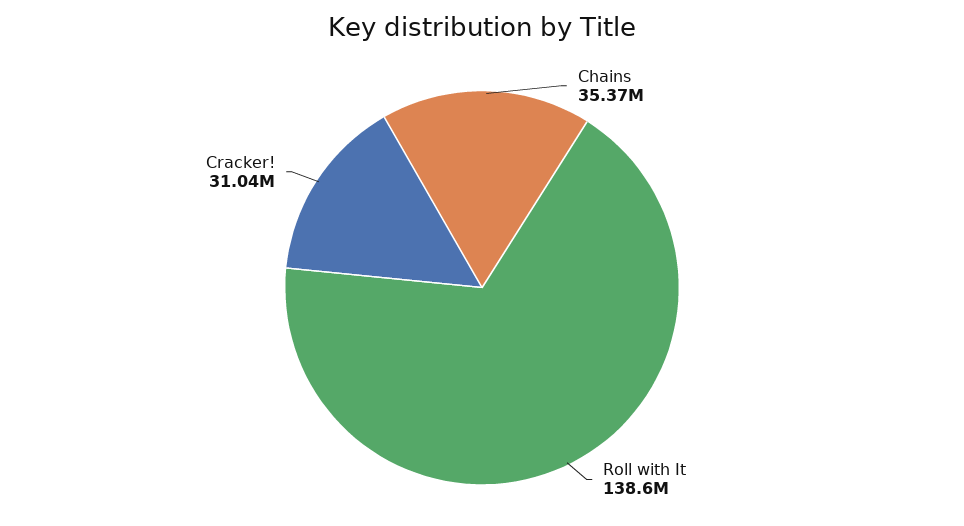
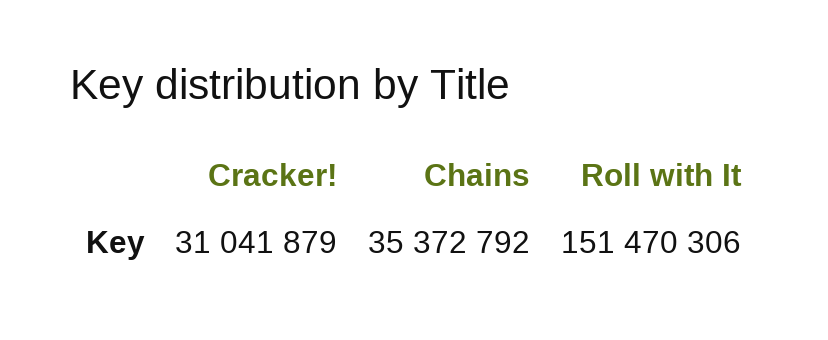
  {
    "Chains": 35372792,
-   "Roll with It": 138600000,
+   "Roll with It": 151470306,
    "Cracker!": 31041879
  }

